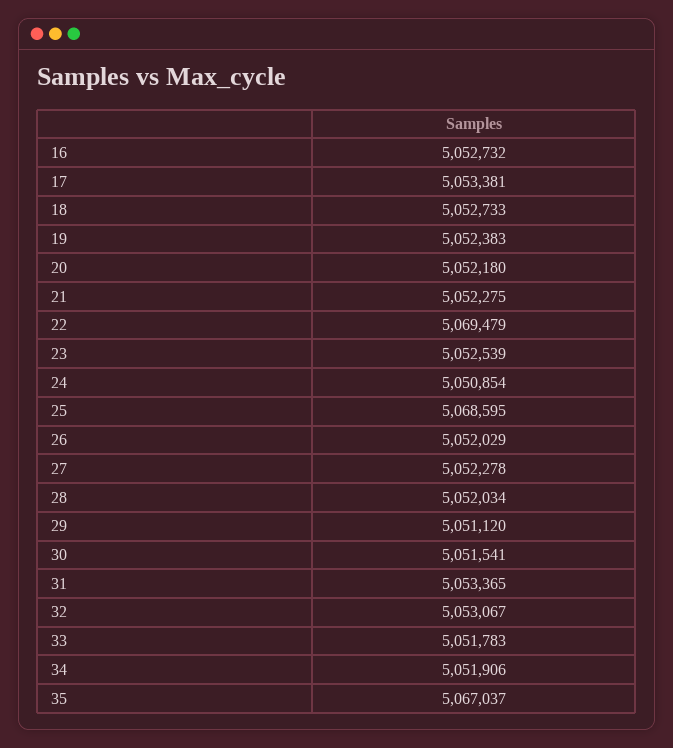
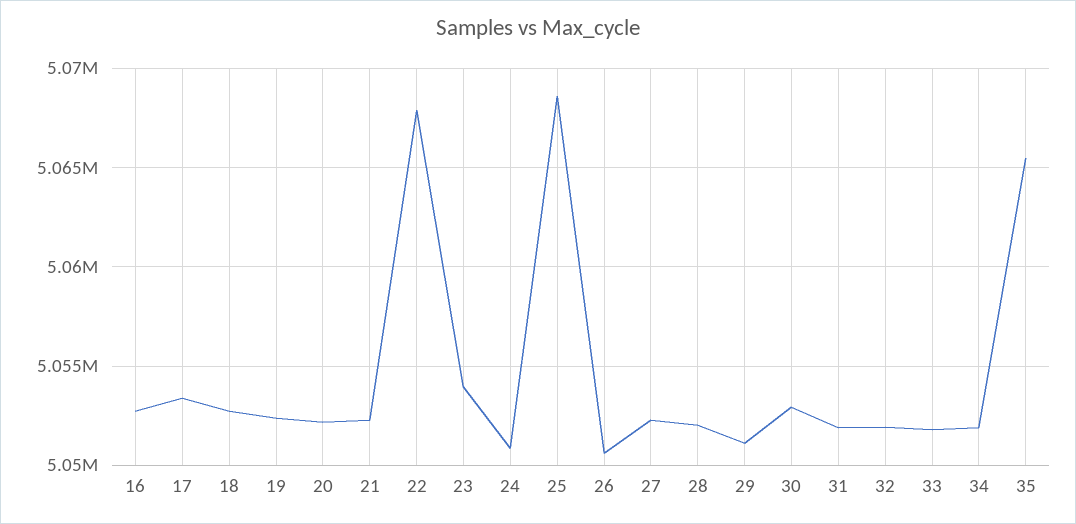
  {
    "16": 5052732,
    "17": 5053381,
    "18": 5052733,
    "19": 5052383,
    "20": 5052180,
    "21": 5052275,
-   "22": 5069479,
+   "22": 5068000,
-   "23": 5052539,
+   "23": 5054000,
    "24": 5050854,
    "25": 5068595,
-   "26": 5052029,
+   "26": 5050500,
    "27": 5052278,
    "28": 5052034,
    "29": 5051120,
-   "30": 5051541,
+   "30": 5053000,
-   "31": 5053365,
+   "31": 5052000,
-   "32": 5053067,
+   "32": 5052000,
    "33": 5051783,
    "34": 5051906,
-   "35": 5067037
+   "35": 5065500
  }

